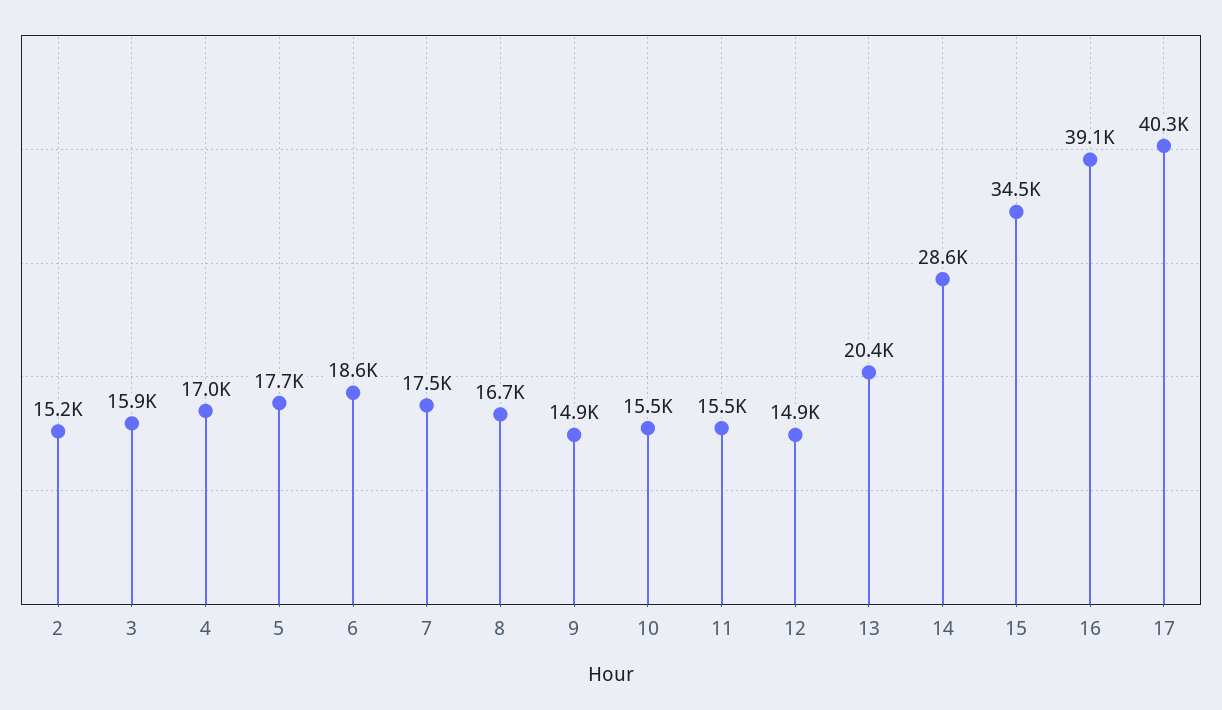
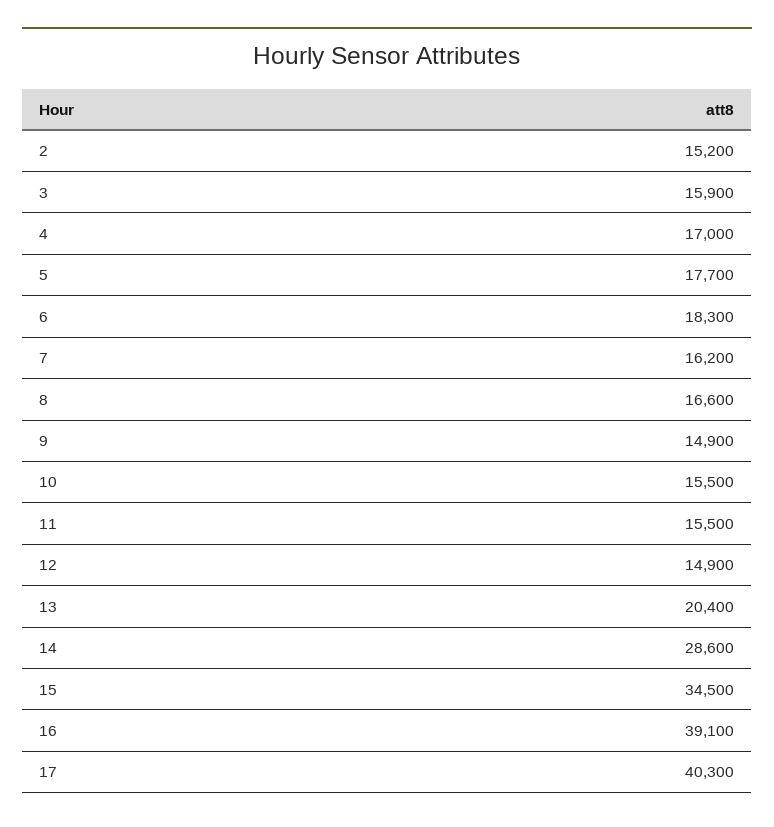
  {
    "2": 15200,
    "3": 15900,
    "4": 17000,
    "5": 17700,
-   "6": 18600,
+   "6": 18300,
-   "7": 17500,
+   "7": 16200,
-   "8": 16700,
+   "8": 16600,
    "9": 14900,
    "10": 15500,
    "11": 15500,
    "12": 14900,
    "13": 20400,
    "14": 28600,
    "15": 34500,
    "16": 39100,
    "17": 40300
  }

